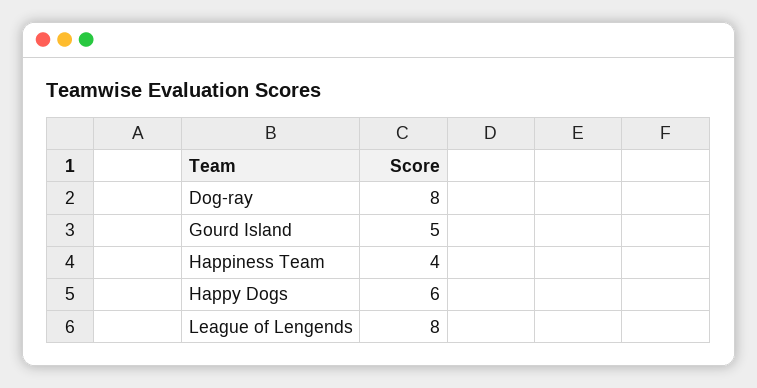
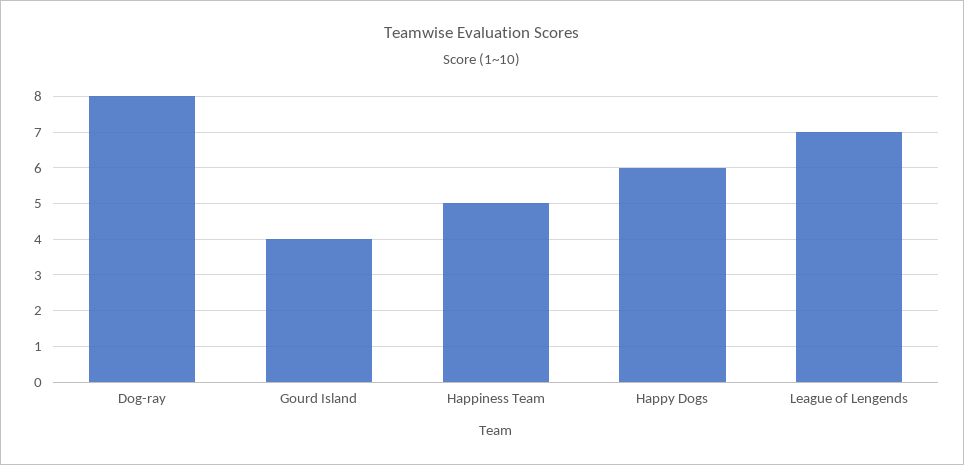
  {
    "Dog-ray": 8,
-   "Gourd Island": 5,
+   "Gourd Island": 4,
-   "Happiness Team": 4,
+   "Happiness Team": 5,
    "Happy Dogs": 6,
-   "League of Lengends": 8
+   "League of Lengends": 7
  }

